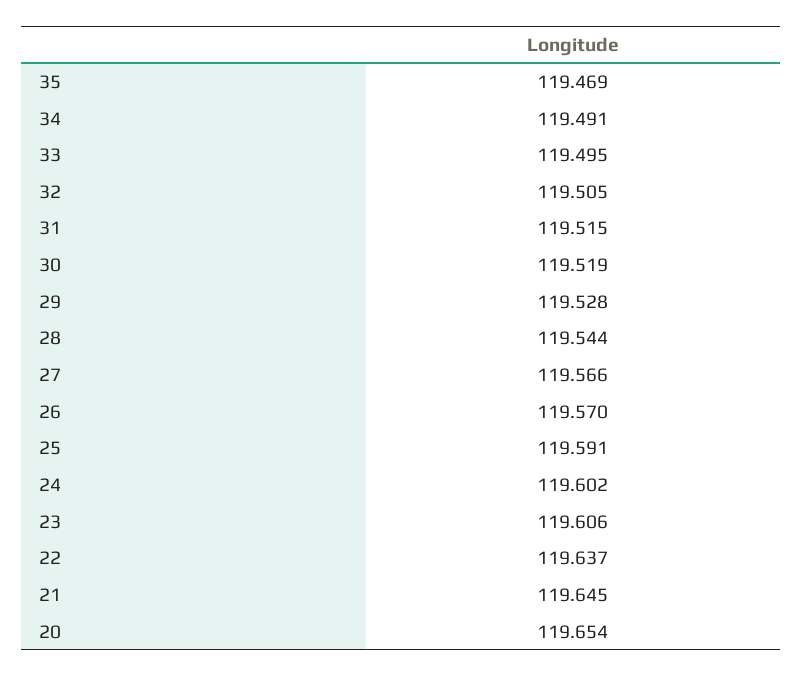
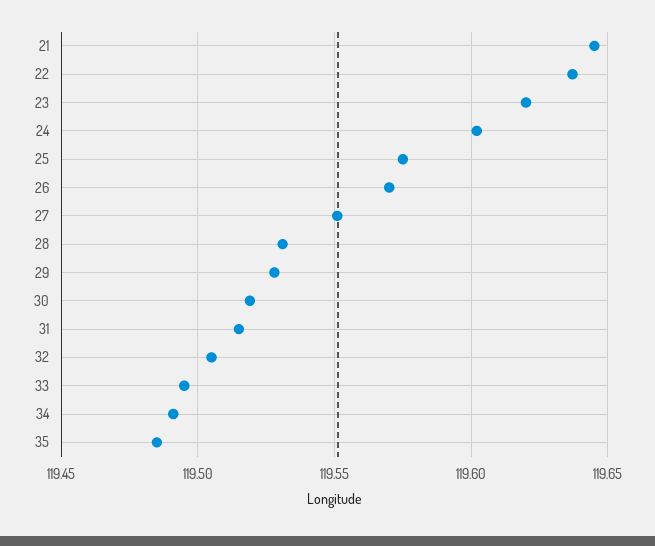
  {
-   "35": 119.469,
+   "35": 119.485,
    "34": 119.491,
    "33": 119.495,
    "32": 119.505,
    "31": 119.515,
    "30": 119.519,
    "29": 119.528,
-   "28": 119.544,
+   "28": 119.53,
-   "27": 119.566,
+   "27": 119.55,
    "26": 119.57,
-   "25": 119.591,
+   "25": 119.575,
    "24": 119.602,
-   "23": 119.606,
+   "23": 119.62,
    "22": 119.637,
-   "21": 119.645,
+   "21": 119.645
-   "20": 119.654
  }

